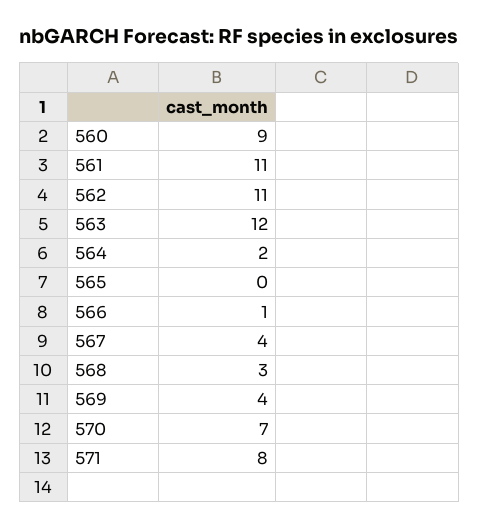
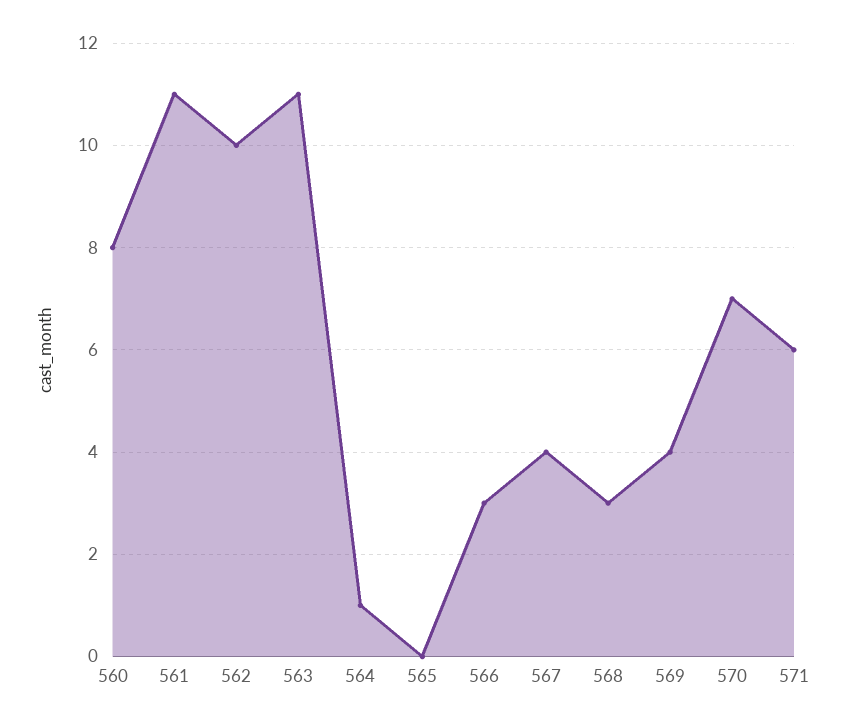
  {
-   "560": 9,
+   "560": 8,
    "561": 11,
-   "562": 11,
+   "562": 10,
-   "563": 12,
+   "563": 11,
-   "564": 2,
+   "564": 1,
    "565": 0,
-   "566": 1,
+   "566": 3,
    "567": 4,
    "568": 3,
    "569": 4,
    "570": 7,
-   "571": 8
+   "571": 6
  }

